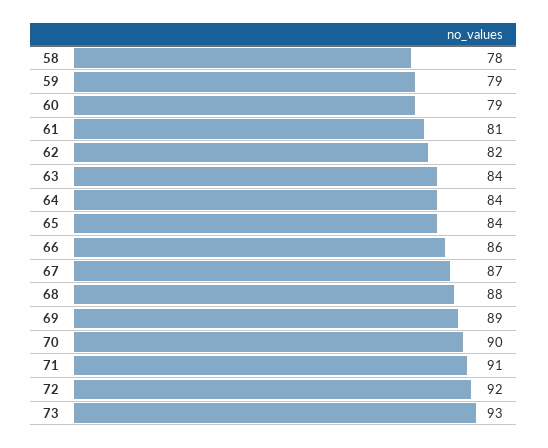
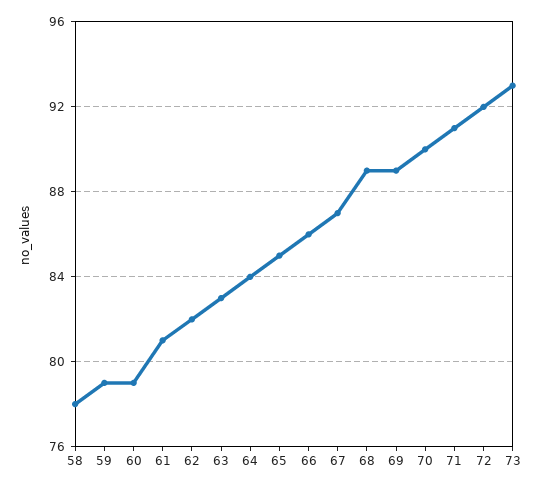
  {
    "58": 78,
    "59": 79,
    "60": 79,
    "61": 81,
    "62": 82,
-   "63": 84,
+   "63": 83,
    "64": 84,
-   "65": 84,
+   "65": 85,
    "66": 86,
    "67": 87,
-   "68": 88,
+   "68": 89,
    "69": 89,
    "70": 90,
    "71": 91,
    "72": 92,
    "73": 93
  }

